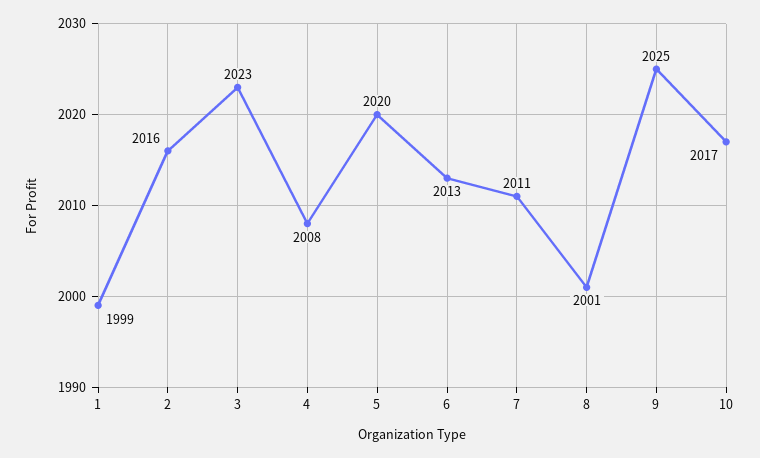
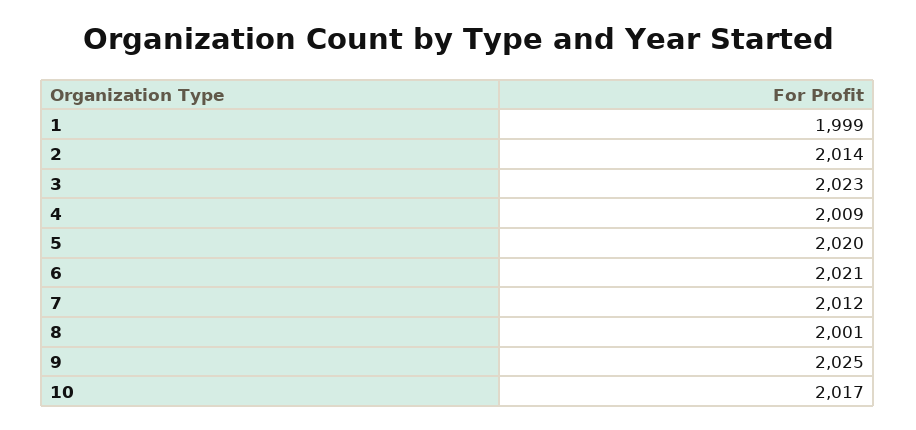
  {
    "1": 1999,
-   "2": 2016,
+   "2": 2014,
    "3": 2023,
-   "4": 2008,
+   "4": 2009,
    "5": 2020,
-   "6": 2013,
+   "6": 2021,
-   "7": 2011,
+   "7": 2012,
    "8": 2001,
    "9": 2025,
    "10": 2017
  }

